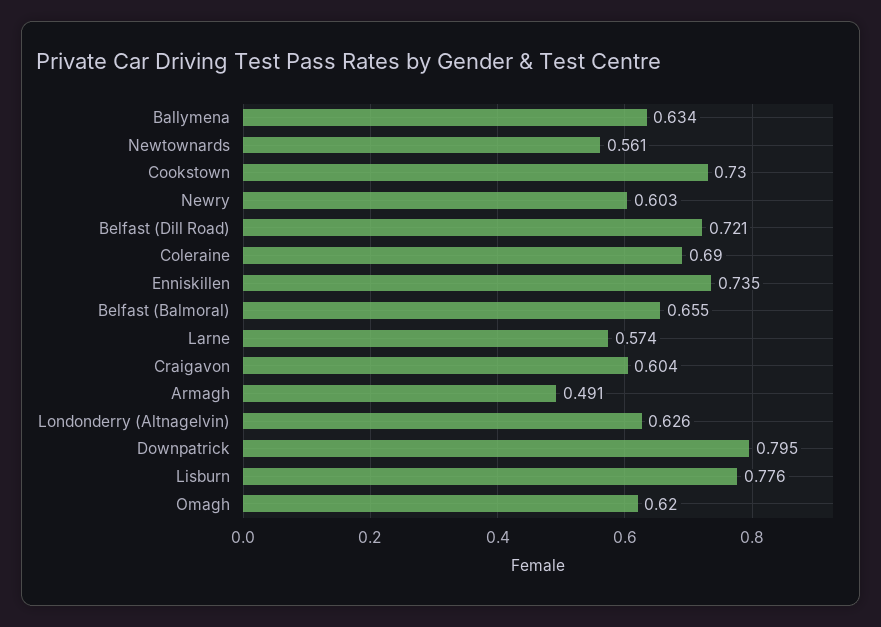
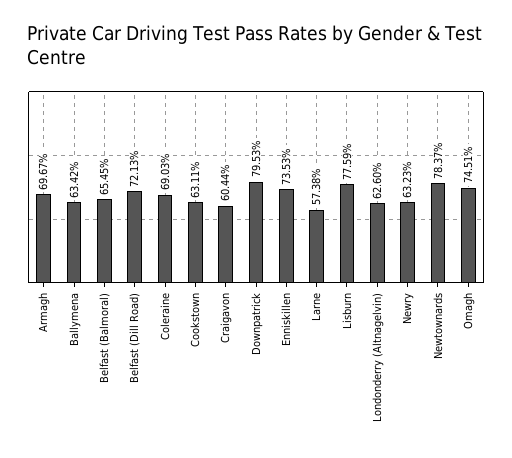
  {
    "Ballymena": 0.6342,
-   "Newtownards": 0.561,
+   "Newtownards": 0.7837,
-   "Cookstown": 0.73,
+   "Cookstown": 0.6311,
-   "Newry": 0.603,
+   "Newry": 0.6323,
    "Belfast (Dill Road)": 0.7213,
    "Coleraine": 0.6903,
    "Enniskillen": 0.7353,
    "Belfast (Balmoral)": 0.6545,
    "Larne": 0.5738,
    "Craigavon": 0.6044,
-   "Armagh": 0.491,
+   "Armagh": 0.6967,
    "Londonderry (Altnagelvin)": 0.626,
    "Downpatrick": 0.7953,
    "Lisburn": 0.7759,
-   "Omagh": 0.62
+   "Omagh": 0.7451
  }

